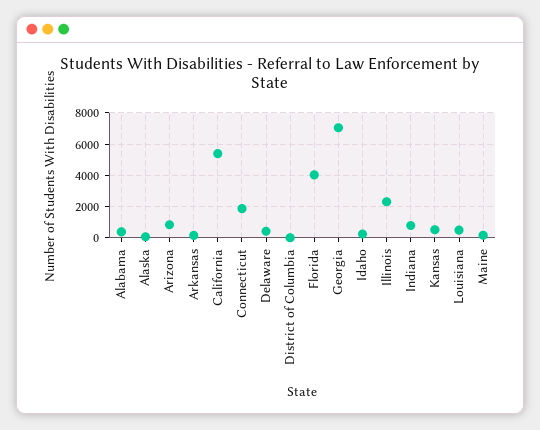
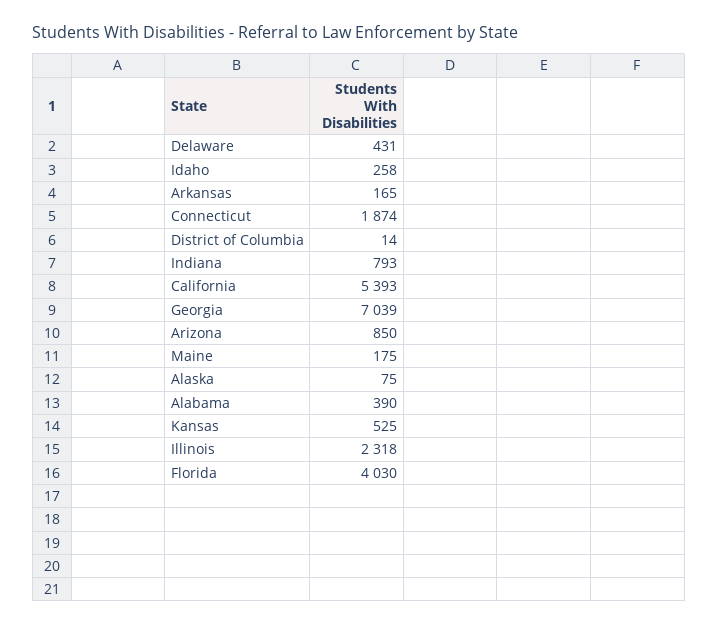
  {
    "Alabama": 390,
    "Alaska": 75,
    "Arizona": 850,
    "Arkansas": 165,
    "California": 5393,
    "Connecticut": 1874,
    "Delaware": 431,
    "District of Columbia": 14,
    "Florida": 4030,
    "Georgia": 7039,
    "Idaho": 258,
    "Illinois": 2318,
    "Indiana": 793,
    "Kansas": 525,
-   "Louisiana": 500,
    "Maine": 175
  }

